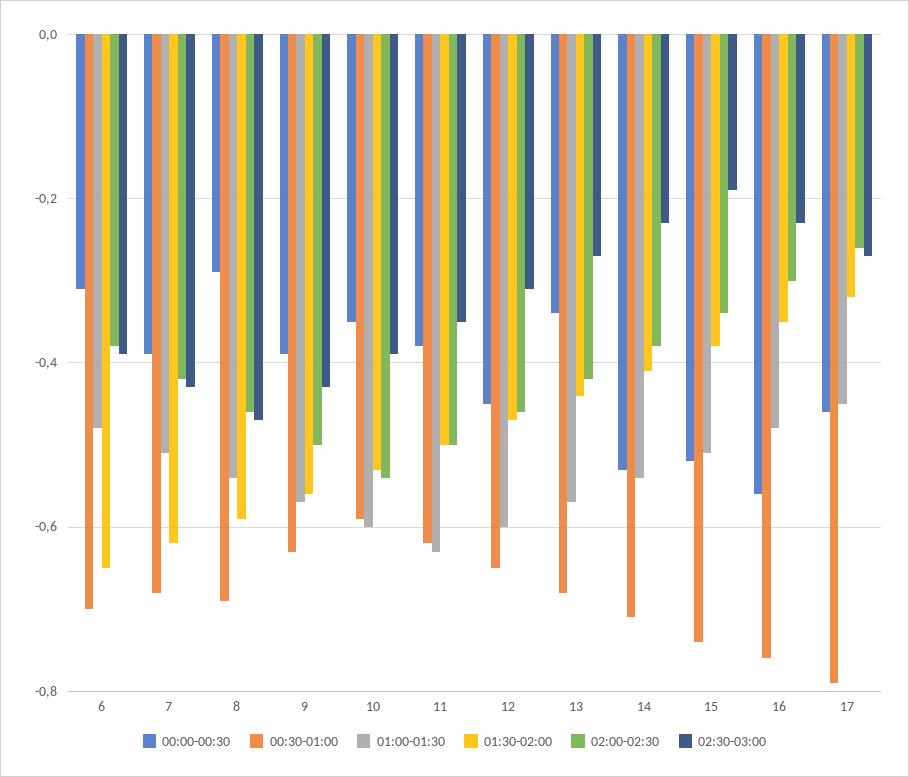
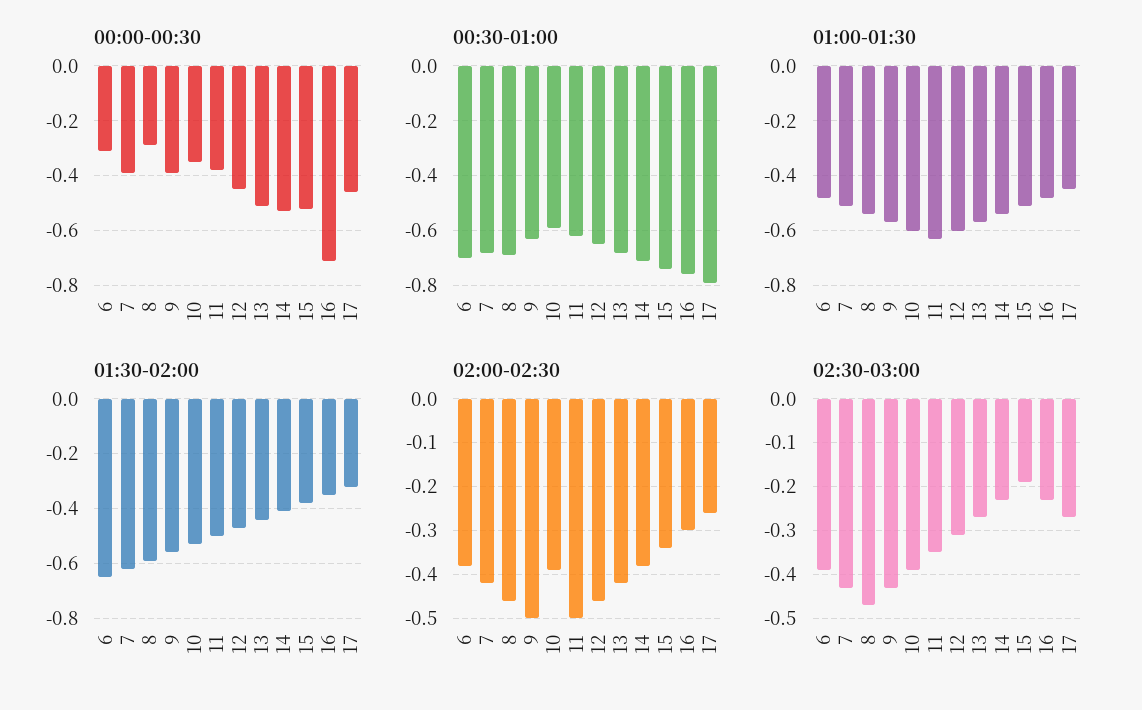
  {
    "00:00-00:30": {
      "6": -0.3,
      "7": -0.4,
      "8": -0.3,
      "9": -0.4,
      "10": -0.35,
      "11": -0.4,
      "12": -0.45,
-     "13": -0.35,
+     "13": -0.5,
      "14": -0.55,
      "15": -0.5,
-     "16": -0.55,
+     "16": -0.7,
      "17": -0.45
    },
    "00:30-01:00": {
      "6": -0.7,
      "7": -0.7,
      "8": -0.7,
      "9": -0.65,
      "10": -0.6,
      "11": -0.6,
      "12": -0.65,
      "13": -0.7,
      "14": -0.7,
      "15": -0.75,
      "16": -0.75,
      "17": -0.8
    },
    "01:00-01:30": {
      "6": -0.5,
      "7": -0.5,
      "8": -0.55,
      "9": -0.55,
      "10": -0.6,
      "11": -0.65,
      "12": -0.6,
      "13": -0.55,
      "14": -0.55,
      "15": -0.5,
      "16": -0.5,
      "17": -0.45
    },
    "01:30-02:00": {
      "6": -0.65,
      "7": -0.6,
      "8": -0.6,
      "9": -0.55,
      "10": -0.55,
      "11": -0.5,
      "12": -0.45,
      "13": -0.45,
      "14": -0.4,
      "15": -0.4,
      "16": -0.35,
      "17": -0.3
    },
    "02:00-02:30": {
      "6": -0.4,
      "7": -0.4,
      "8": -0.45,
      "9": -0.5,
-     "10": -0.55,
+     "10": -0.4,
      "11": -0.5,
      "12": -0.45,
      "13": -0.4,
      "14": -0.4,
      "15": -0.35,
      "16": -0.3,
      "17": -0.25
    },
    "02:30-03:00": {
      "6": -0.4,
      "7": -0.45,
      "8": -0.45,
      "9": -0.45,
      "10": -0.4,
      "11": -0.35,
      "12": -0.3,
      "13": -0.25,
      "14": -0.25,
      "15": -0.2,
      "16": -0.25,
      "17": -0.25
    }
  }

